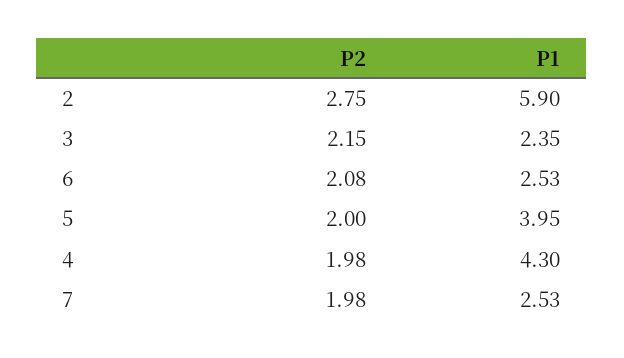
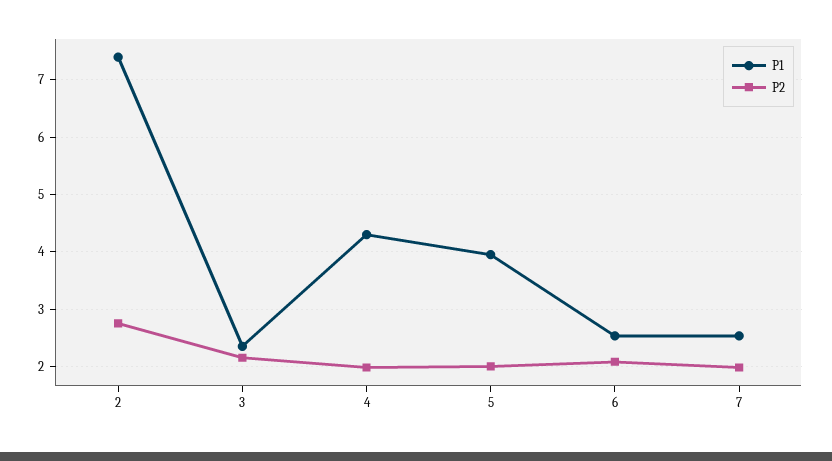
  {
    "P2": {
      "2": 2.75,
      "3": 2.15,
      "6": 2.08,
      "5": 2,
      "4": 1.98,
      "7": 1.98
    },
    "P1": {
-     "2": 5.9,
+     "2": 7.4,
      "3": 2.35,
      "6": 2.53,
      "5": 3.95,
      "4": 4.3,
      "7": 2.53
    }
  }

